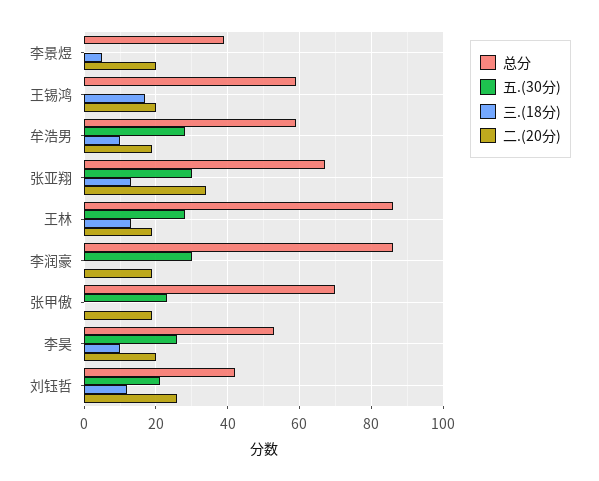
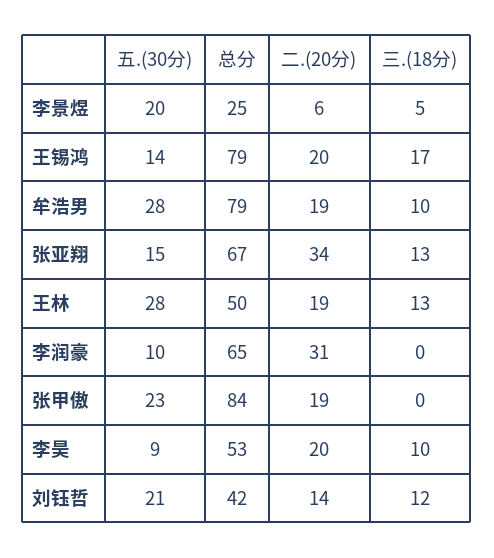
  {
    "总分": {
-     "李景煜": 40,
+     "李景煜": 25,
-     "王锡鸿": 60,
+     "王锡鸿": 79,
-     "牟浩男": 60,
+     "牟浩男": 79,
      "张亚翔": 67,
-     "王林": 85,
+     "王林": 50,
-     "李润豪": 85,
+     "李润豪": 65,
-     "张甲傲": 70,
+     "张甲傲": 84,
      "李昊": 53,
      "刘钰哲": 42
    },
    "五.(30分)": {
-     "李景煜": 0,
+     "李景煜": 20,
-     "王锡鸿": 0,
+     "王锡鸿": 14,
      "牟浩男": 28,
-     "张亚翔": 30,
+     "张亚翔": 15,
      "王林": 28,
-     "李润豪": 30,
+     "李润豪": 10,
      "张甲傲": 23,
-     "李昊": 25,
+     "李昊": 9,
      "刘钰哲": 21
    },
    "三.(18分)": {
      "李景煜": 5,
      "王锡鸿": 17,
      "牟浩男": 10,
      "张亚翔": 13,
      "王林": 13,
      "李润豪": 0,
      "张甲傲": 0,
      "李昊": 10,
      "刘钰哲": 12
    },
    "二.(20分)": {
-     "李景煜": 20,
+     "李景煜": 6,
      "王锡鸿": 20,
      "牟浩男": 19,
      "张亚翔": 34,
      "王林": 19,
-     "李润豪": 20,
+     "李润豪": 31,
      "张甲傲": 19,
      "李昊": 20,
-     "刘钰哲": 25
+     "刘钰哲": 14
    }
  }

